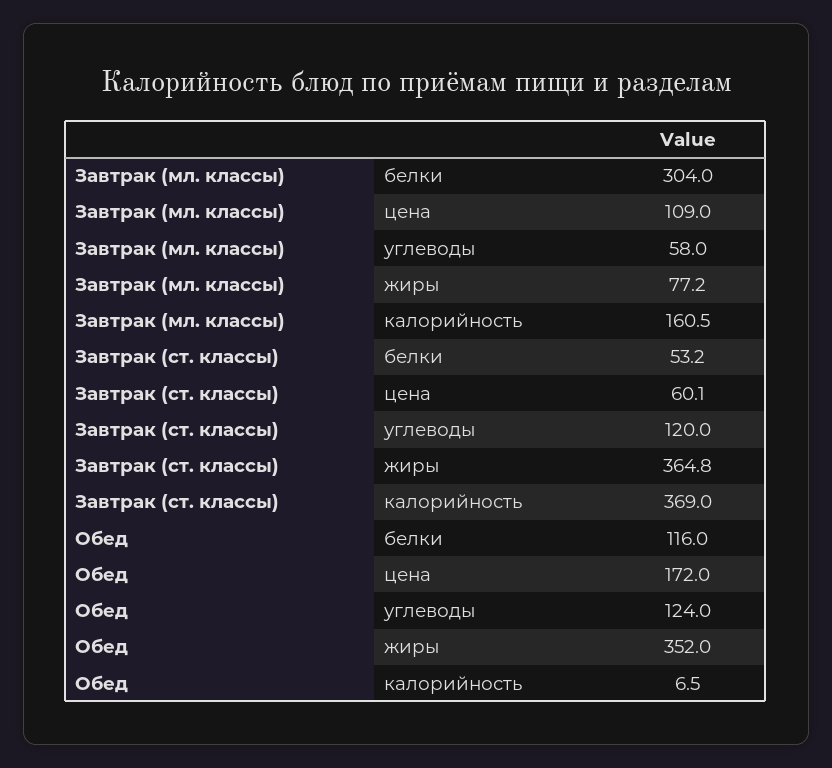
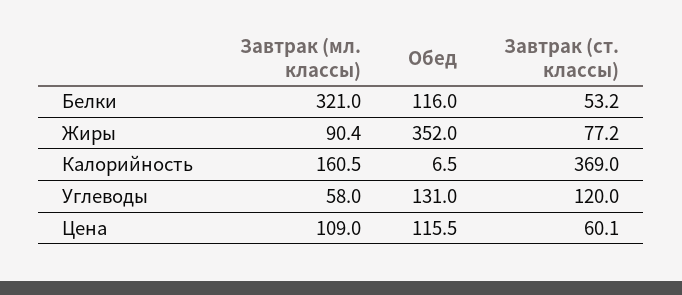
  {
    "Завтрак (мл. классы)": {
-     "белки": 304,
+     "белки": 321,
      "цена": 109,
      "углеводы": 58,
-     "жиры": 77.2,
+     "жиры": 90.4,
      "калорийность": 160.5
    },
    "Завтрак (ст. классы)": {
      "белки": 53.2,
      "цена": 60.1,
      "углеводы": 120,
-     "жиры": 364.8,
+     "жиры": 77.2,
      "калорийность": 369
    },
    "Обед": {
      "белки": 116,
-     "цена": 172,
+     "цена": 115.5,
-     "углеводы": 124,
+     "углеводы": 131,
      "жиры": 352,
      "калорийность": 6.5
    }
  }

